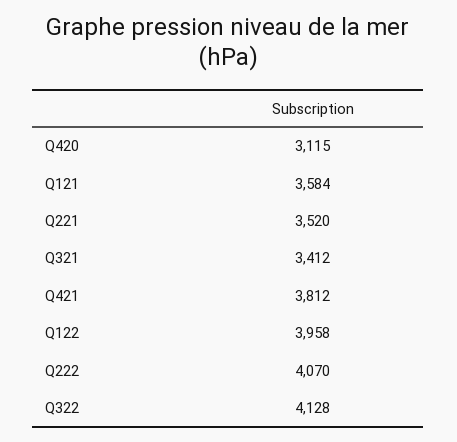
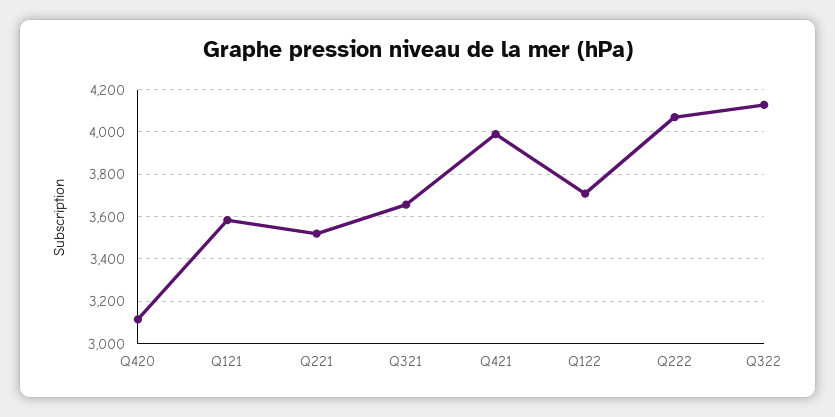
  {
    "Q420": 3115,
    "Q121": 3584,
    "Q221": 3520,
-   "Q321": 3412,
+   "Q321": 3650,
-   "Q421": 3812,
+   "Q421": 4000,
-   "Q122": 3958,
+   "Q122": 3700,
    "Q222": 4070,
    "Q322": 4128
  }

